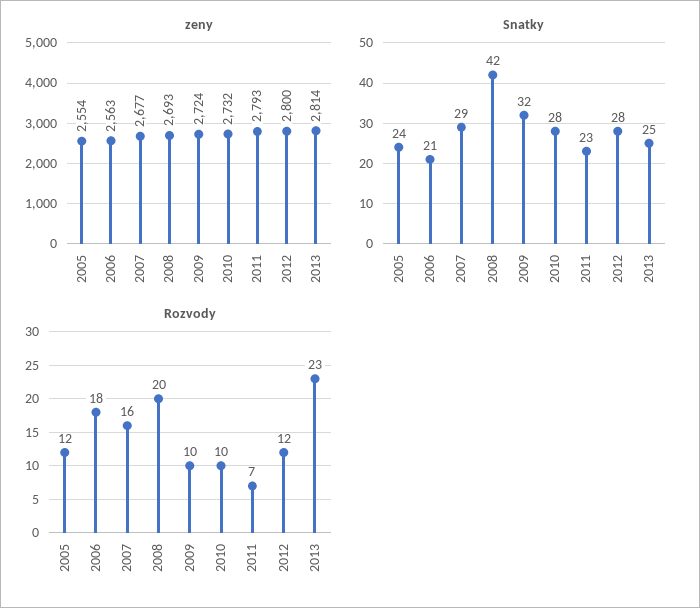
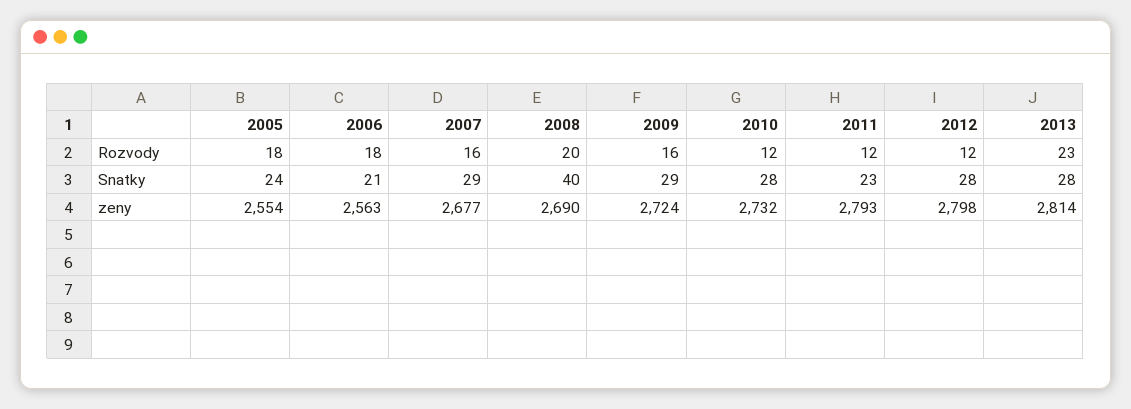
  {
    "zeny": {
      "2005": 2554,
      "2006": 2563,
      "2007": 2677,
-     "2008": 2693,
+     "2008": 2690,
      "2009": 2724,
      "2010": 2732,
      "2011": 2793,
-     "2012": 2800,
+     "2012": 2798,
      "2013": 2814
    },
    "Snatky": {
      "2005": 24,
      "2006": 21,
      "2007": 29,
-     "2008": 42,
+     "2008": 40,
-     "2009": 32,
+     "2009": 29,
      "2010": 28,
      "2011": 23,
      "2012": 28,
-     "2013": 25
+     "2013": 28
    },
    "Rozvody": {
-     "2005": 12,
+     "2005": 18,
      "2006": 18,
      "2007": 16,
      "2008": 20,
-     "2009": 10,
+     "2009": 16,
-     "2010": 10,
+     "2010": 12,
-     "2011": 7,
+     "2011": 12,
      "2012": 12,
      "2013": 23
    }
  }

